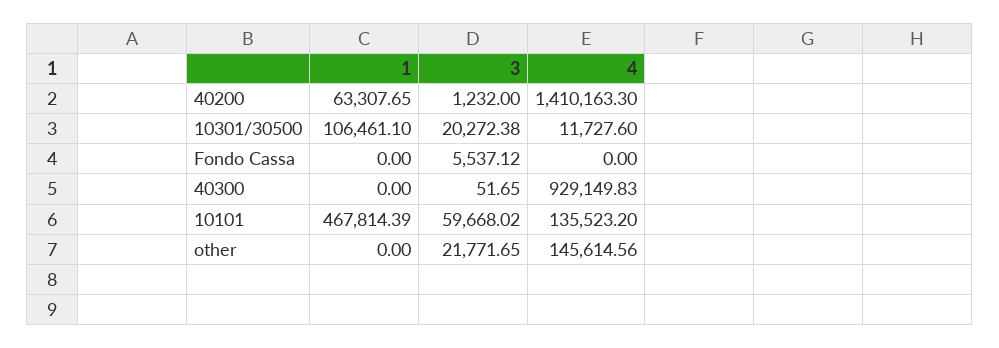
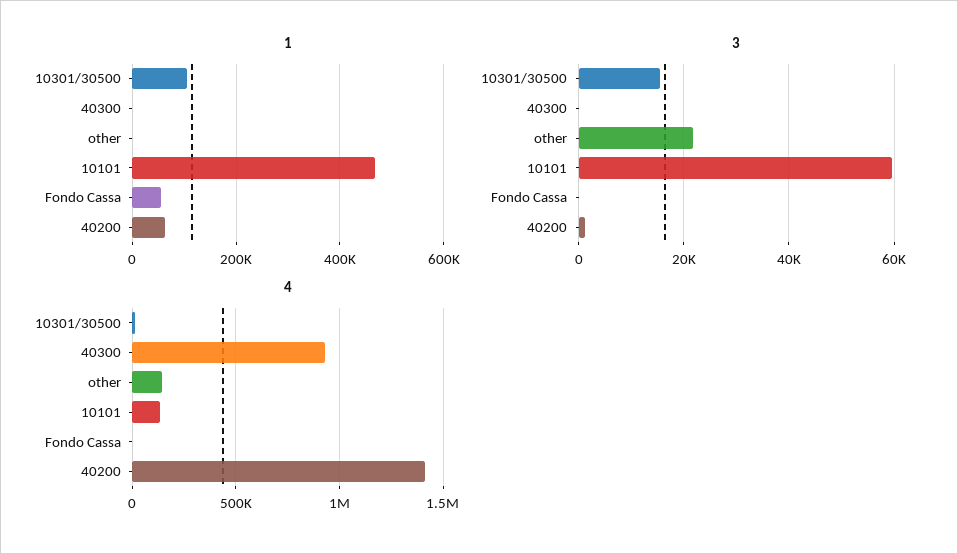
  {
    "1": {
      "40200": 63307.65,
      "10301/30500": 106461.1,
-     "Fondo Cassa": 0,
+     "Fondo Cassa": 60000,
      "40300": 0,
      "10101": 467814.39,
      "other": 0
    },
    "3": {
      "40200": 1232,
-     "10301/30500": 20272.38,
+     "10301/30500": 16000,
-     "Fondo Cassa": 5537.12,
+     "Fondo Cassa": 0,
      "40300": 51.65,
      "10101": 59668.02,
      "other": 21771.65
    },
    "4": {
      "40200": 1410163.3,
      "10301/30500": 11727.6,
      "Fondo Cassa": 0,
      "40300": 929149.83,
      "10101": 135523.2,
      "other": 145614.56
    }
  }

